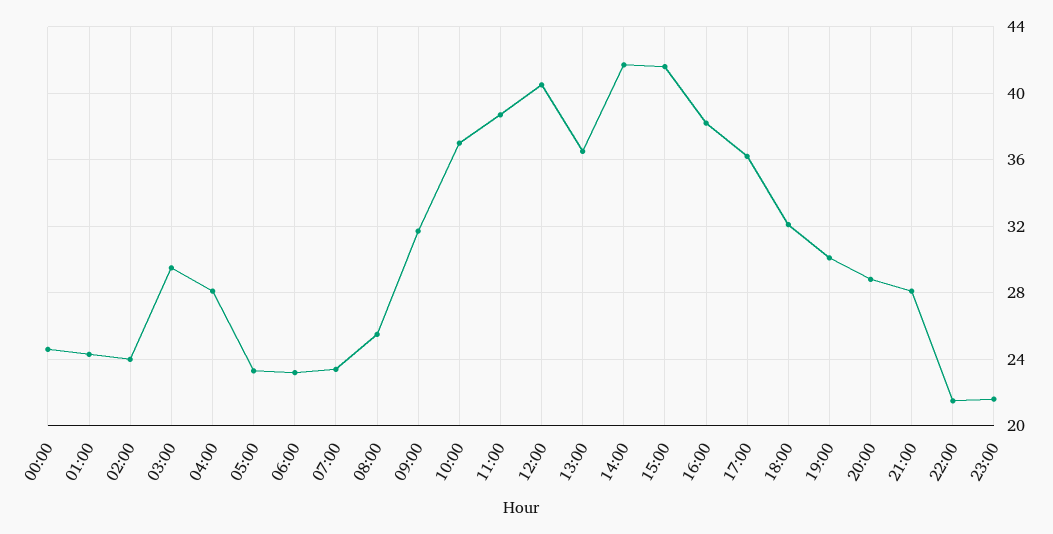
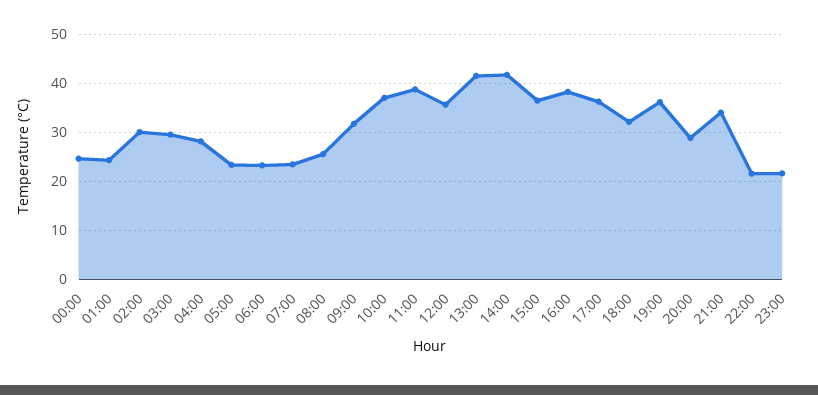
  {
    "00:00": 24.5,
    "01:00": 24.5,
-   "02:00": 24,
+   "02:00": 30,
    "03:00": 29.5,
    "04:00": 28,
    "05:00": 23.5,
    "06:00": 23,
    "07:00": 23.5,
    "08:00": 25.5,
    "09:00": 31.5,
    "10:00": 37,
    "11:00": 38.5,
-   "12:00": 40.5,
+   "12:00": 36,
-   "13:00": 36.5,
+   "13:00": 42,
    "14:00": 41.5,
-   "15:00": 41.5,
+   "15:00": 36,
    "16:00": 38,
    "17:00": 36,
    "18:00": 32,
-   "19:00": 30,
+   "19:00": 36,
    "20:00": 29,
-   "21:00": 28,
+   "21:00": 34,
    "22:00": 21.5,
    "23:00": 21.5
  }

